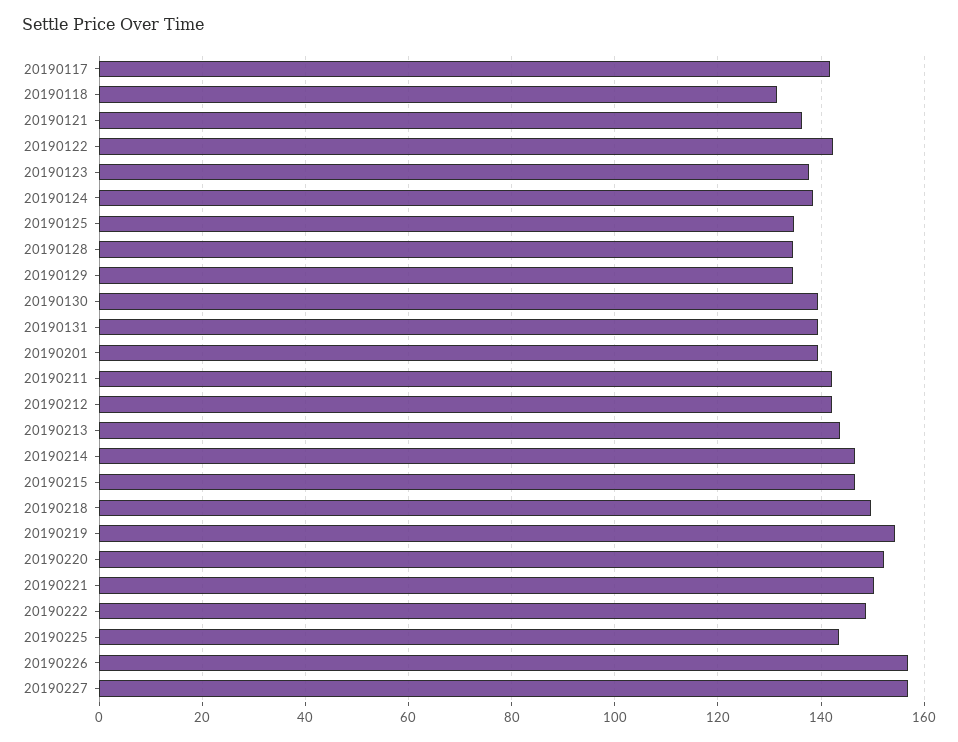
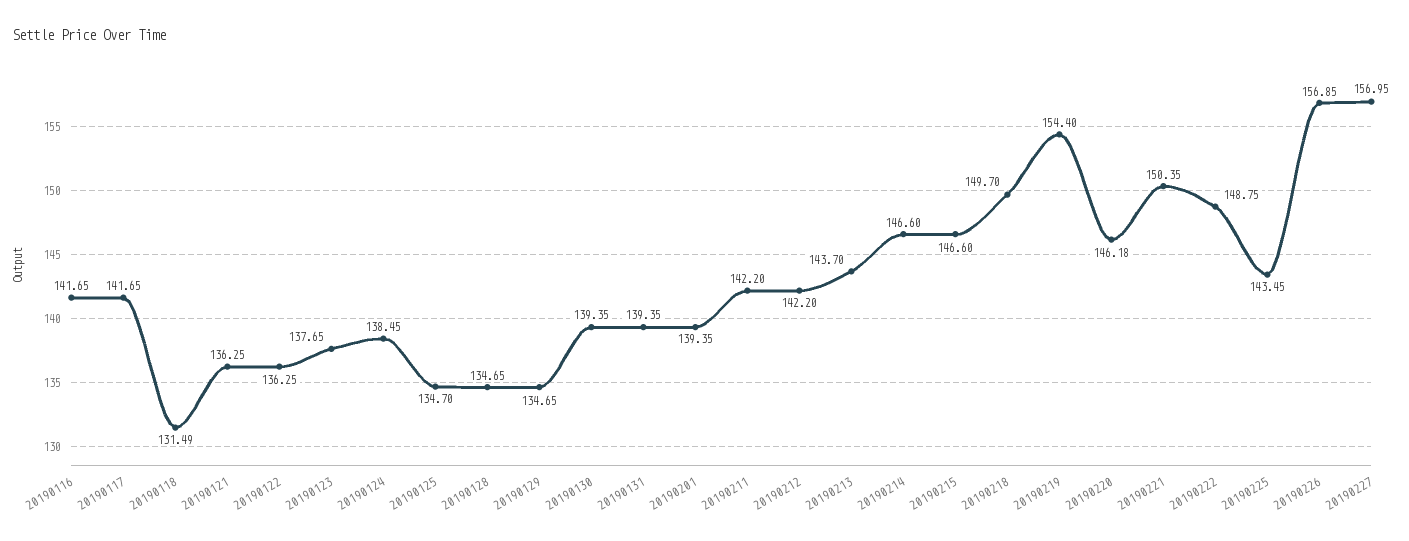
  {
    "20190117": 141.65,
    "20190118": 131.49,
    "20190121": 136.25,
-   "20190122": 142,
+   "20190122": 136.25,
    "20190123": 137.65,
    "20190124": 138.45,
    "20190125": 134.7,
    "20190128": 134.65,
    "20190129": 134.65,
    "20190130": 139.35,
    "20190131": 139.35,
    "20190201": 139.35,
    "20190211": 142.2,
    "20190212": 142.2,
    "20190213": 143.7,
    "20190214": 146.6,
    "20190215": 146.6,
    "20190218": 149.7,
    "20190219": 154.4,
-   "20190220": 152,
+   "20190220": 146.18,
    "20190221": 150.35,
    "20190222": 148.75,
    "20190225": 143.45,
    "20190226": 156.85,
-   "20190227": 156.95
+   "20190227": 156.95,
+   "20190116": 141.65
  }

